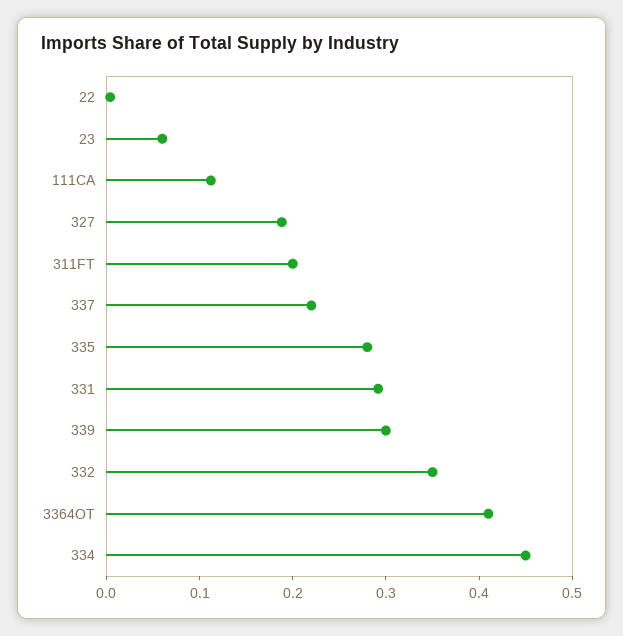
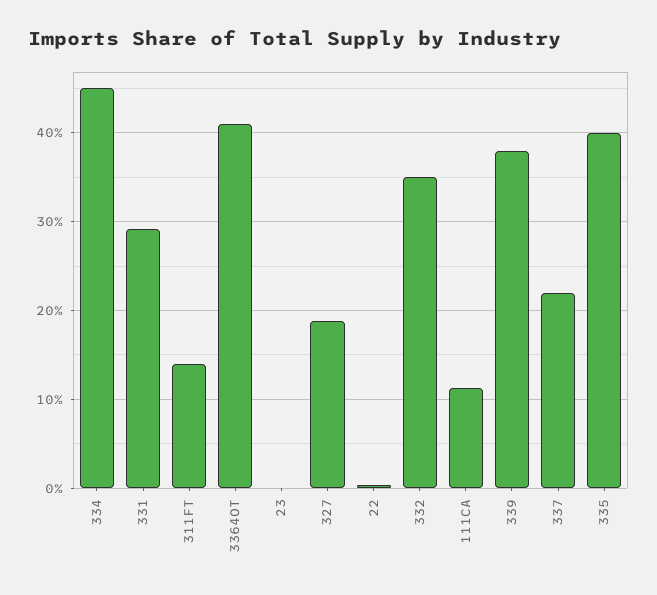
  {
    "22": 0,
-   "23": 0.06,
+   "23": 0,
    "111CA": 0.11,
    "327": 0.19,
-   "311FT": 0.2,
+   "311FT": 0.14,
    "337": 0.22,
-   "335": 0.28,
+   "335": 0.4,
    "331": 0.29,
-   "339": 0.3,
+   "339": 0.38,
    "332": 0.35,
    "3364OT": 0.41,
    "334": 0.45
  }

